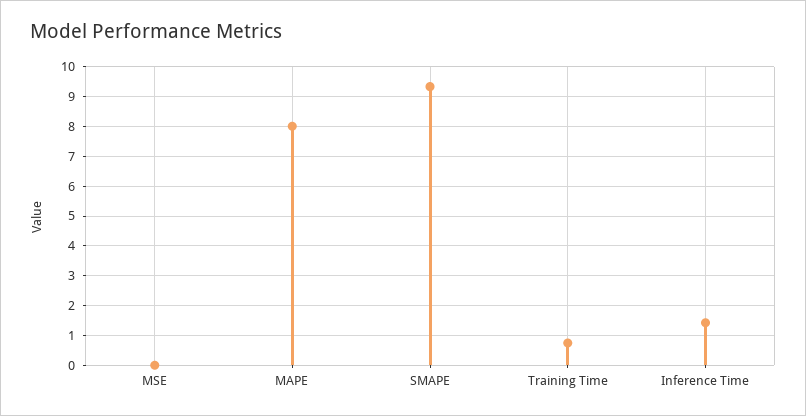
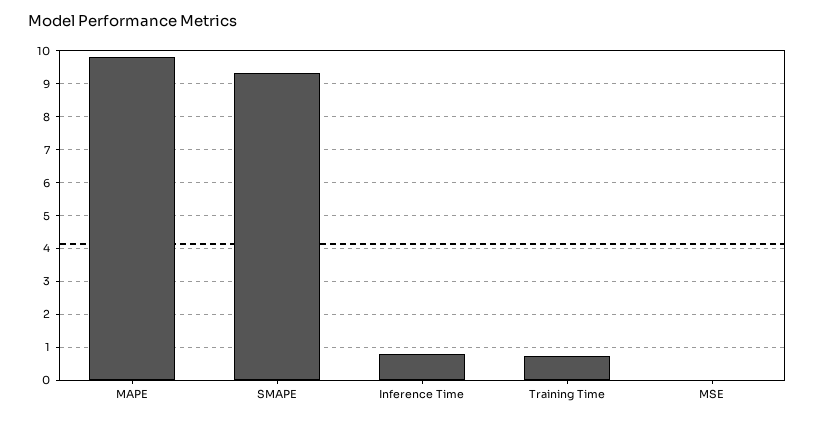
  {
    "MSE": 0,
-   "MAPE": 8,
+   "MAPE": 9.8,
    "SMAPE": 9.4,
    "Training Time": 0.8,
-   "Inference Time": 1.5
+   "Inference Time": 0.8
  }

